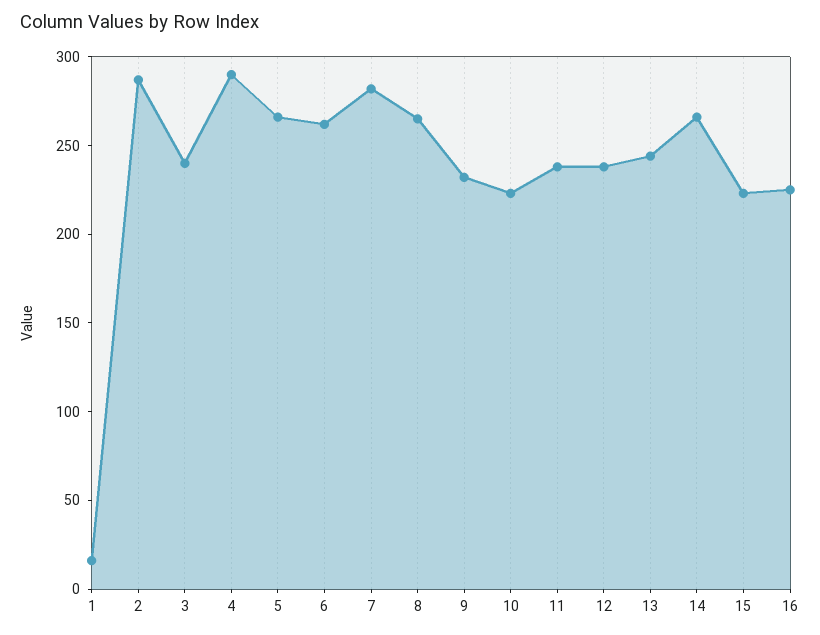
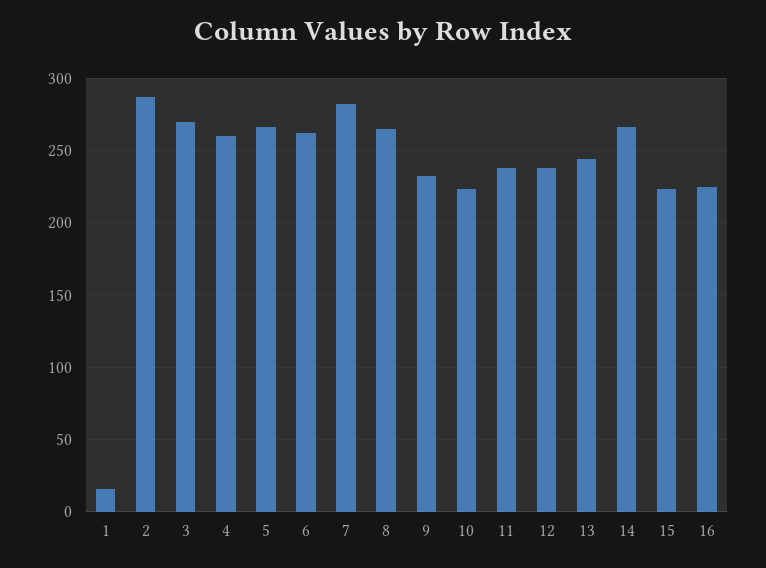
  {
    "1": 15,
    "2": 285,
-   "3": 240,
+   "3": 270,
-   "4": 290,
+   "4": 260,
    "5": 265,
    "6": 260,
    "7": 280,
    "8": 265,
    "9": 230,
    "10": 225,
    "11": 240,
    "12": 240,
    "13": 245,
    "14": 265,
    "15": 225,
    "16": 225
  }

